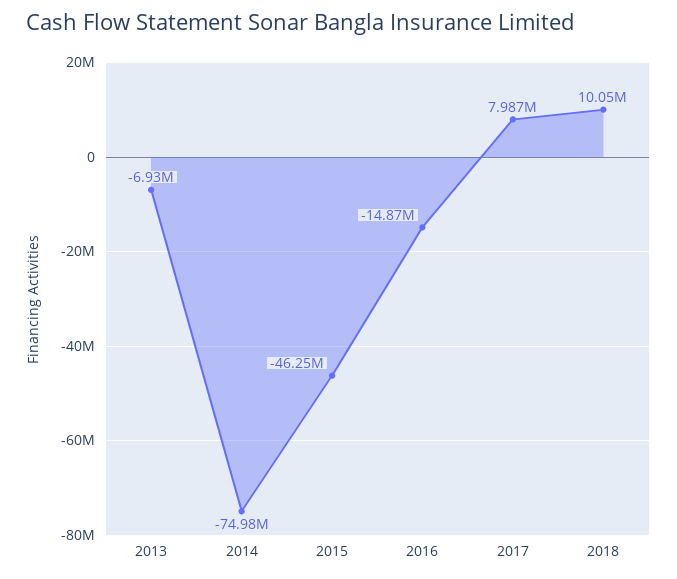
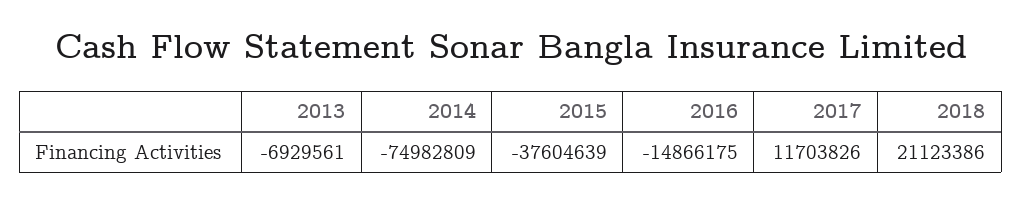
  {
    "2013": -6929561,
    "2014": -74982809,
-   "2015": -46250000,
+   "2015": -37604639,
    "2016": -14866175,
-   "2017": 7987000,
+   "2017": 11703826,
-   "2018": 10050000
+   "2018": 21123386
  }

